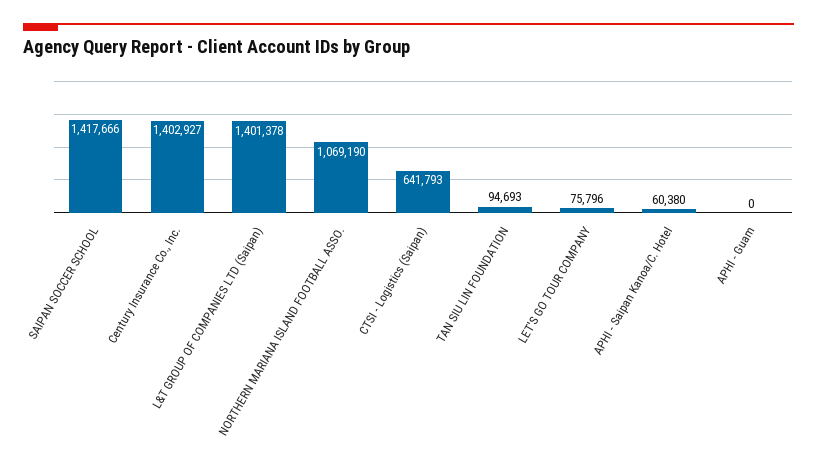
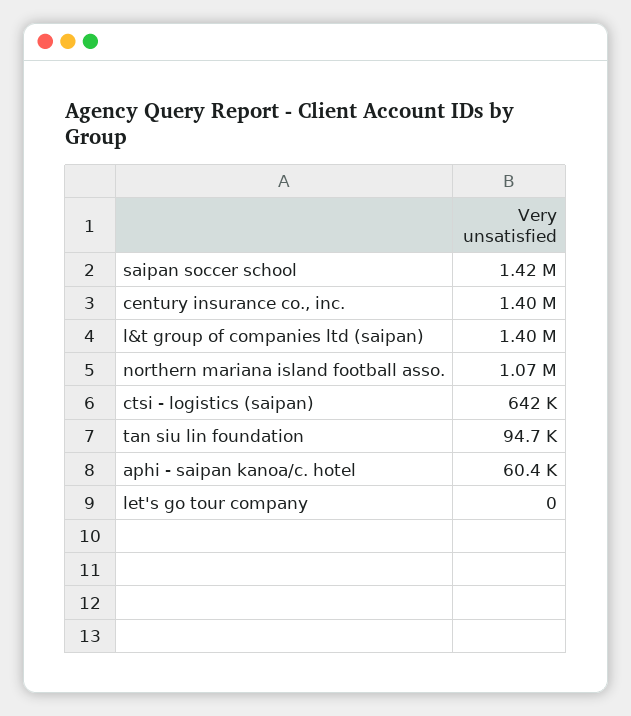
  {
    "SAIPAN SOCCER SCHOOL": 1417666,
    "Century Insurance Co., Inc.": 1402927,
    "L&T GROUP OF COMPANIES LTD (Saipan)": 1401378,
    "NORTHERN MARIANA ISLAND FOOTBALL ASSO.": 1069190,
    "CTSI - Logistics (Saipan)": 641793,
    "TAN SIU LIN FOUNDATION": 94693,
-   "LET'S GO TOUR COMPANY": 75796,
+   "LET'S GO TOUR COMPANY": 0,
-   "APHI - Saipan Kanoa/C. Hotel": 60380,
+   "APHI - Saipan Kanoa/C. Hotel": 60380
-   "APHI - Guam": 0
  }

